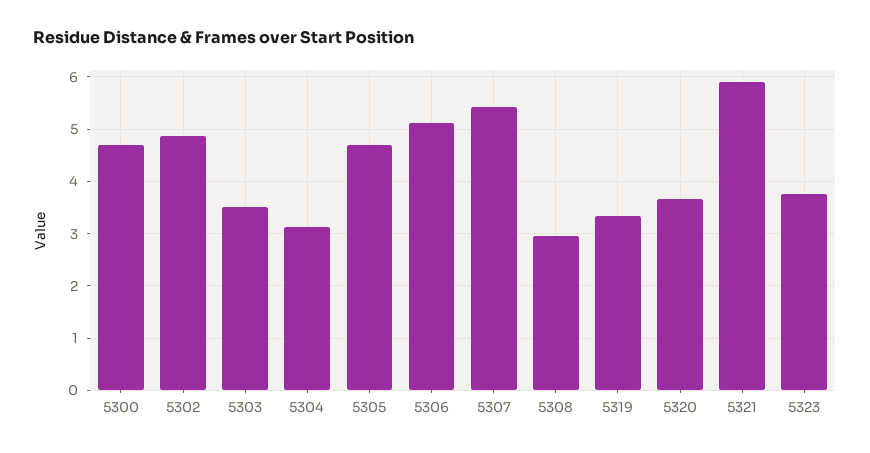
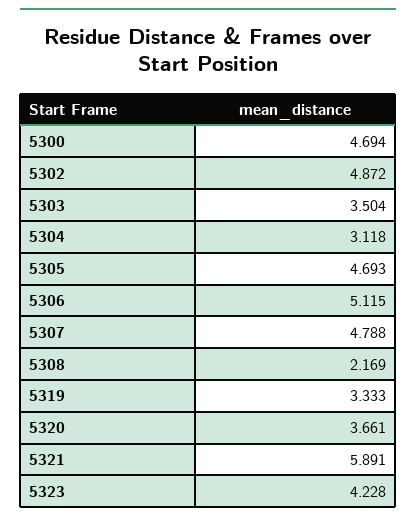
  {
    "5300": 4.694,
    "5302": 4.872,
    "5303": 3.504,
    "5304": 3.118,
    "5305": 4.693,
    "5306": 5.115,
-   "5307": 5.4,
+   "5307": 4.788,
-   "5308": 3,
+   "5308": 2.169,
    "5319": 3.333,
    "5320": 3.661,
    "5321": 5.891,
-   "5323": 3.8
+   "5323": 4.228
  }

